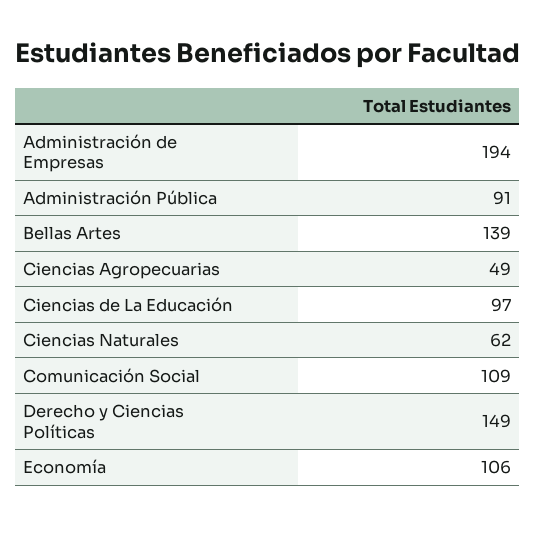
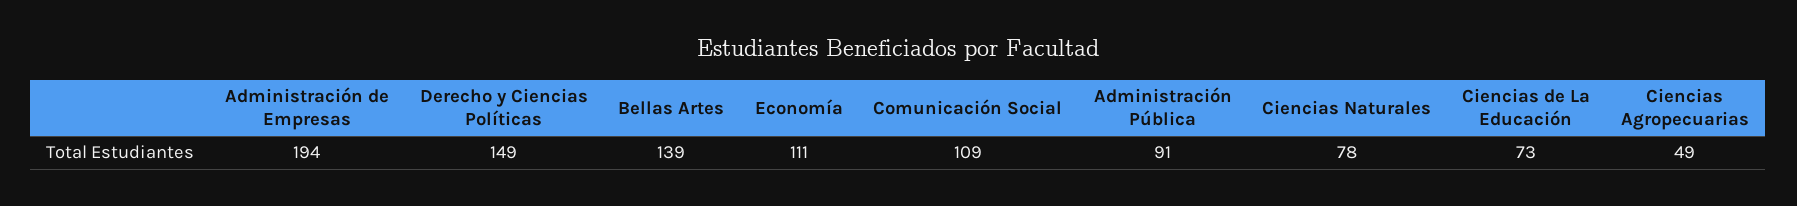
  {
    "Administración de Empresas": 194,
    "Administración Pública": 91,
    "Bellas Artes": 139,
    "Ciencias Agropecuarias": 49,
-   "Ciencias de La Educación": 97,
+   "Ciencias de La Educación": 73,
-   "Ciencias Naturales": 62,
+   "Ciencias Naturales": 78,
    "Comunicación Social": 109,
    "Derecho y Ciencias Políticas": 149,
-   "Economía": 106
+   "Economía": 111
  }

